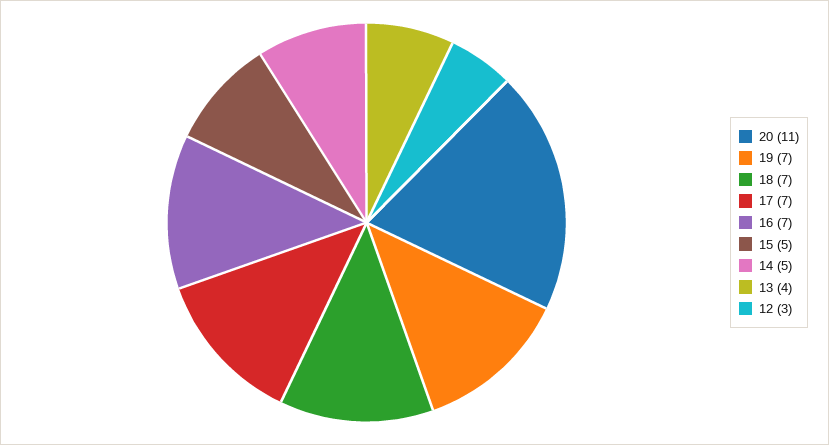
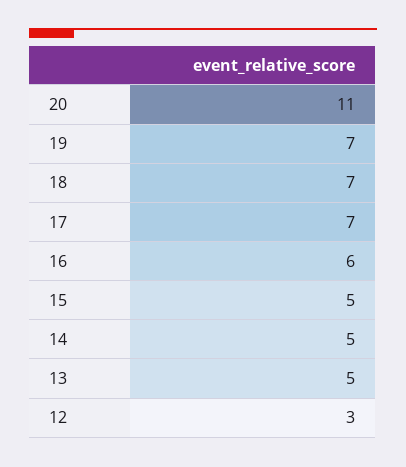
  {
    "20": 11,
    "19": 7,
    "18": 7,
    "17": 7,
-   "16": 7,
+   "16": 6,
    "15": 5,
    "14": 5,
-   "13": 4,
+   "13": 5,
    "12": 3
  }

